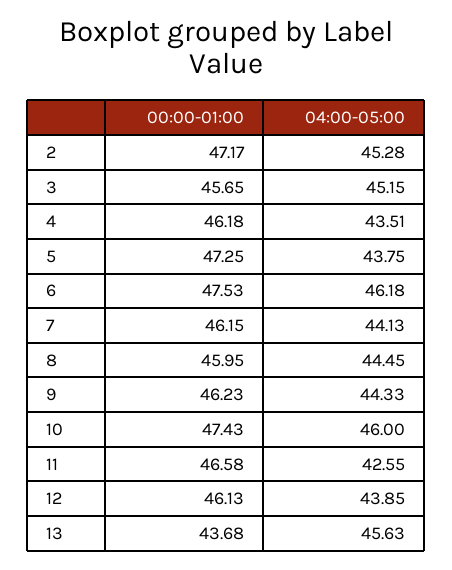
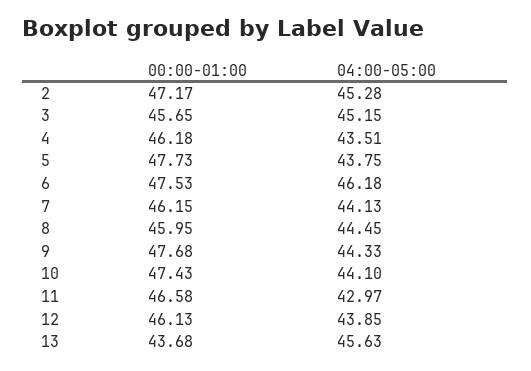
  {
    "00:00-01:00": {
      "2": 47.17,
      "3": 45.65,
      "4": 46.18,
-     "5": 47.25,
+     "5": 47.73,
      "6": 47.53,
      "7": 46.15,
      "8": 45.95,
-     "9": 46.23,
+     "9": 47.68,
      "10": 47.43,
      "11": 46.58,
      "12": 46.13,
      "13": 43.68
    },
    "04:00-05:00": {
      "2": 45.28,
      "3": 45.15,
      "4": 43.51,
      "5": 43.75,
      "6": 46.18,
      "7": 44.13,
      "8": 44.45,
      "9": 44.33,
-     "10": 46,
+     "10": 44.1,
-     "11": 42.55,
+     "11": 42.97,
      "12": 43.85,
      "13": 45.63
    }
  }

